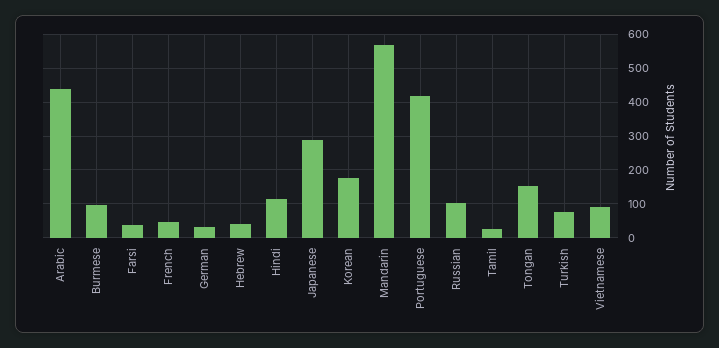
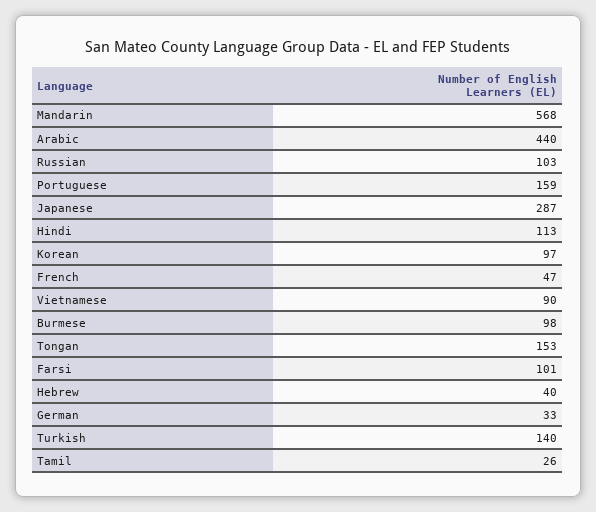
  {
    "Arabic": 440,
    "Burmese": 98,
-   "Farsi": 40,
+   "Farsi": 101,
    "French": 47,
    "German": 33,
    "Hebrew": 40,
    "Hindi": 113,
    "Japanese": 287,
-   "Korean": 180,
+   "Korean": 97,
    "Mandarin": 568,
-   "Portuguese": 420,
+   "Portuguese": 159,
    "Russian": 103,
    "Tamil": 26,
    "Tongan": 153,
-   "Turkish": 80,
+   "Turkish": 140,
    "Vietnamese": 90
  }

